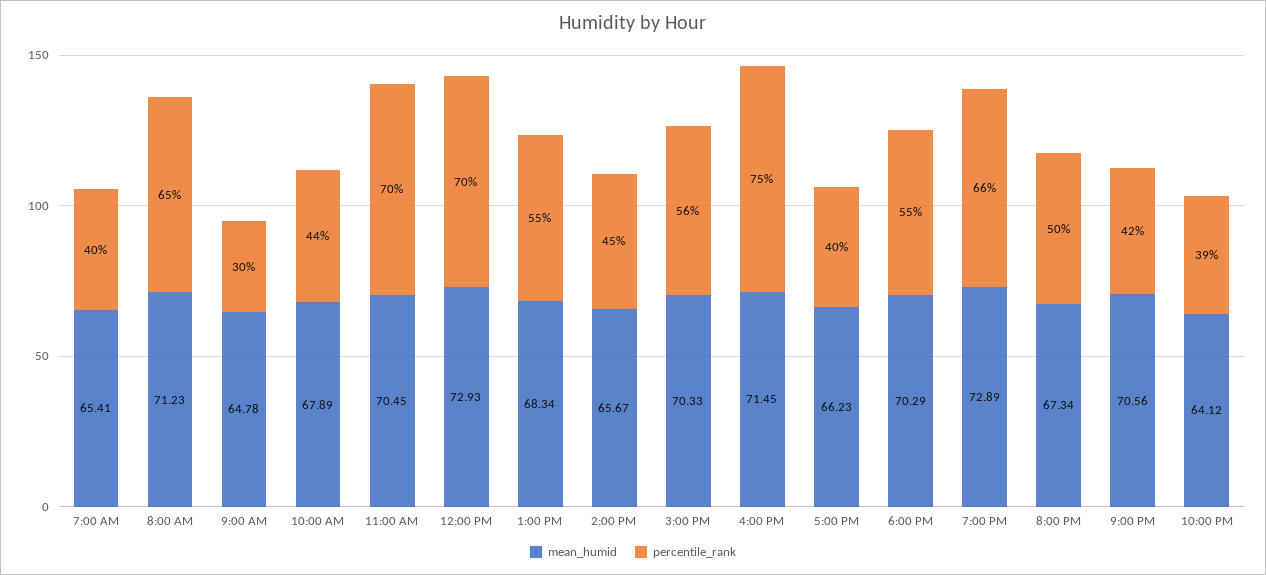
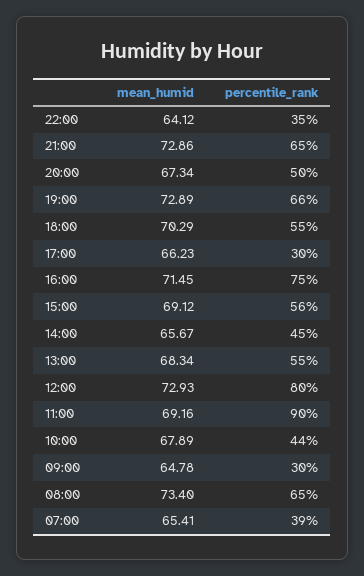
  {
    "mean_humid": {
      "7:00 AM": 65.41,
-     "8:00 AM": 71.23,
+     "8:00 AM": 73.4,
      "9:00 AM": 64.78,
      "10:00 AM": 67.89,
-     "11:00 AM": 70.45,
+     "11:00 AM": 69.16,
      "12:00 PM": 72.93,
      "1:00 PM": 68.34,
      "2:00 PM": 65.67,
-     "3:00 PM": 70.33,
+     "3:00 PM": 69.12,
      "4:00 PM": 71.45,
      "5:00 PM": 66.23,
      "6:00 PM": 70.29,
      "7:00 PM": 72.89,
      "8:00 PM": 67.34,
-     "9:00 PM": 70.56,
+     "9:00 PM": 72.86,
      "10:00 PM": 64.12
    },
    "percentile_rank": {
-     "7:00 AM": 40,
+     "7:00 AM": 39,
      "8:00 AM": 65,
      "9:00 AM": 30,
      "10:00 AM": 44,
-     "11:00 AM": 70,
+     "11:00 AM": 90,
-     "12:00 PM": 70,
+     "12:00 PM": 80,
      "1:00 PM": 55,
      "2:00 PM": 45,
      "3:00 PM": 56,
      "4:00 PM": 75,
-     "5:00 PM": 40,
+     "5:00 PM": 30,
      "6:00 PM": 55,
      "7:00 PM": 66,
      "8:00 PM": 50,
-     "9:00 PM": 42,
+     "9:00 PM": 65,
-     "10:00 PM": 39
+     "10:00 PM": 35
    }
  }

